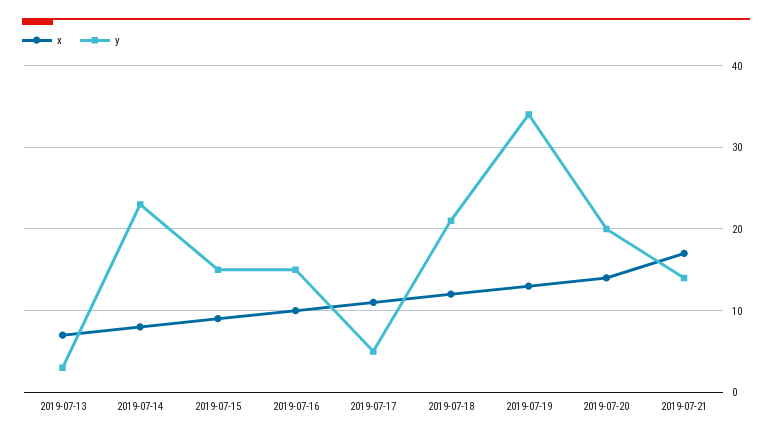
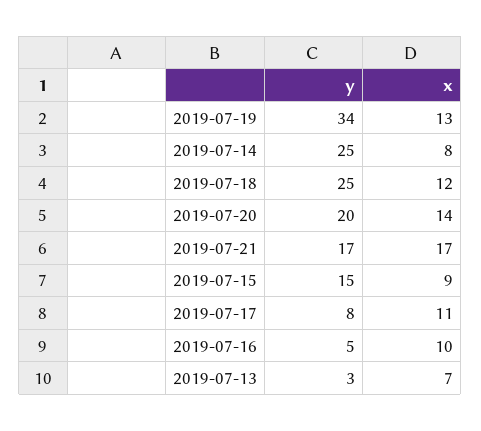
  {
    "x": {
      "2019-07-13": 7,
      "2019-07-14": 8,
      "2019-07-15": 9,
      "2019-07-16": 10,
      "2019-07-17": 11,
      "2019-07-18": 12,
      "2019-07-19": 13,
      "2019-07-20": 14,
      "2019-07-21": 17
    },
    "y": {
      "2019-07-13": 3,
-     "2019-07-14": 23,
+     "2019-07-14": 25,
      "2019-07-15": 15,
-     "2019-07-16": 15,
+     "2019-07-16": 5,
-     "2019-07-17": 5,
+     "2019-07-17": 8,
-     "2019-07-18": 21,
+     "2019-07-18": 25,
      "2019-07-19": 34,
      "2019-07-20": 20,
-     "2019-07-21": 14
+     "2019-07-21": 17
    }
  }

